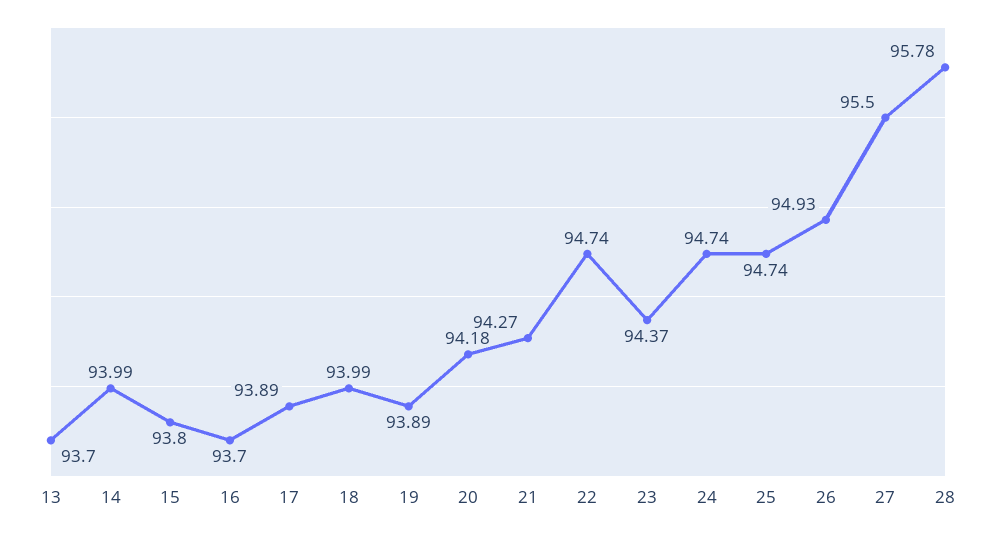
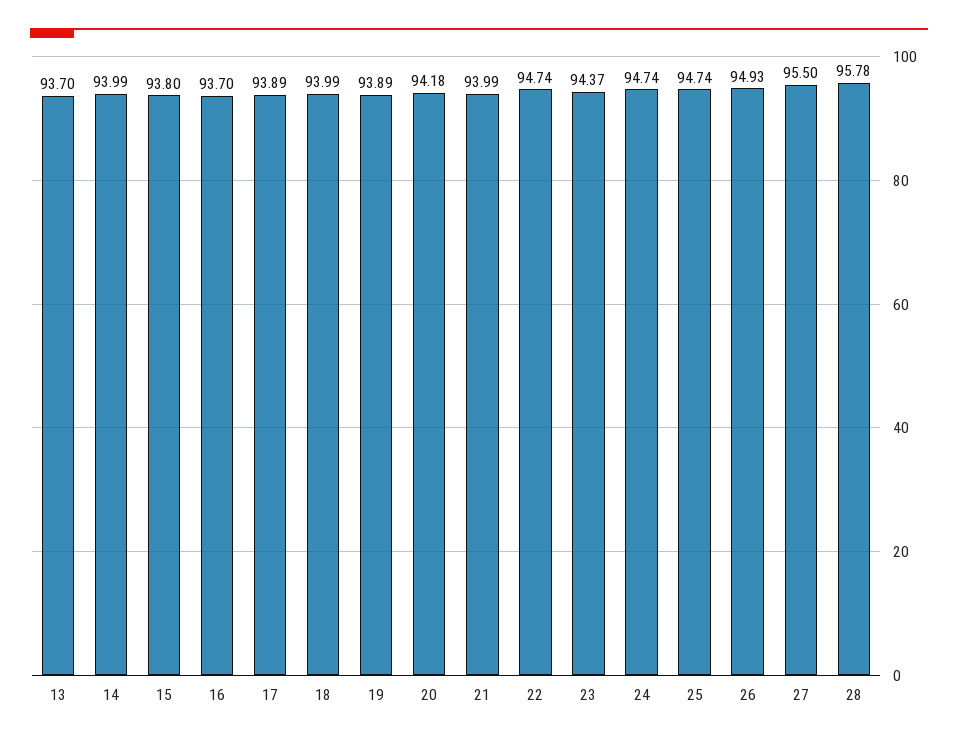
  {
    "13": 93.7,
    "14": 93.99,
    "15": 93.8,
    "16": 93.7,
    "17": 93.89,
    "18": 93.99,
    "19": 93.89,
    "20": 94.18,
-   "21": 94.27,
+   "21": 93.99,
    "22": 94.74,
    "23": 94.37,
    "24": 94.74,
    "25": 94.74,
    "26": 94.93,
    "27": 95.5,
    "28": 95.78
  }

